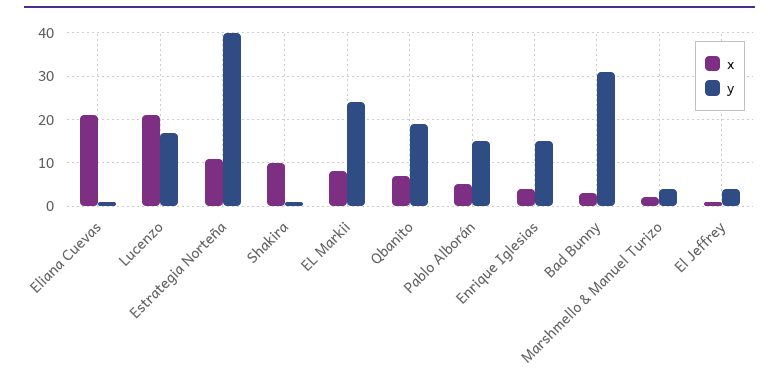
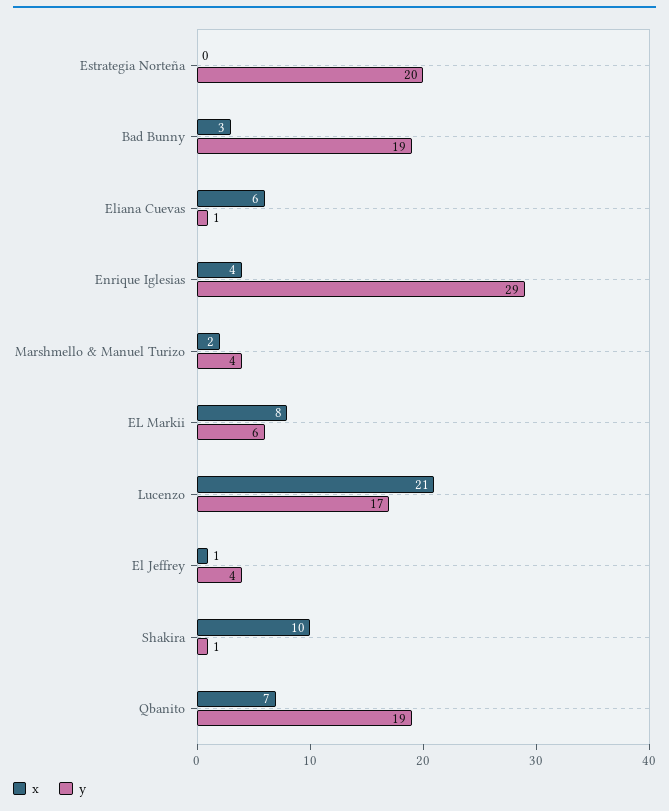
  {
    "x": {
-     "Eliana Cuevas": 20,
+     "Eliana Cuevas": 6,
      "Lucenzo": 21,
-     "Estrategia Norteña": 10,
+     "Estrategia Norteña": 0,
      "Shakira": 10,
      "EL Markii": 8,
      "Qbanito": 7,
-     "Pablo Alborán": 5,
      "Enrique Iglesias": 4,
      "Bad Bunny": 3,
      "Marshmello & Manuel Turizo": 2,
      "El Jeffrey": 1
    },
    "y": {
      "Eliana Cuevas": 1,
      "Lucenzo": 17,
-     "Estrategia Norteña": 40,
+     "Estrategia Norteña": 20,
      "Shakira": 1,
-     "EL Markii": 25,
+     "EL Markii": 6,
      "Qbanito": 19,
-     "Pablo Alborán": 15,
-     "Enrique Iglesias": 15,
+     "Enrique Iglesias": 29,
-     "Bad Bunny": 30,
+     "Bad Bunny": 19,
      "Marshmello & Manuel Turizo": 4,
      "El Jeffrey": 4
    }
  }

